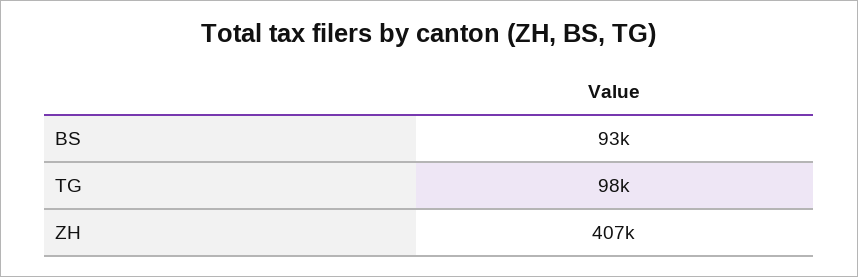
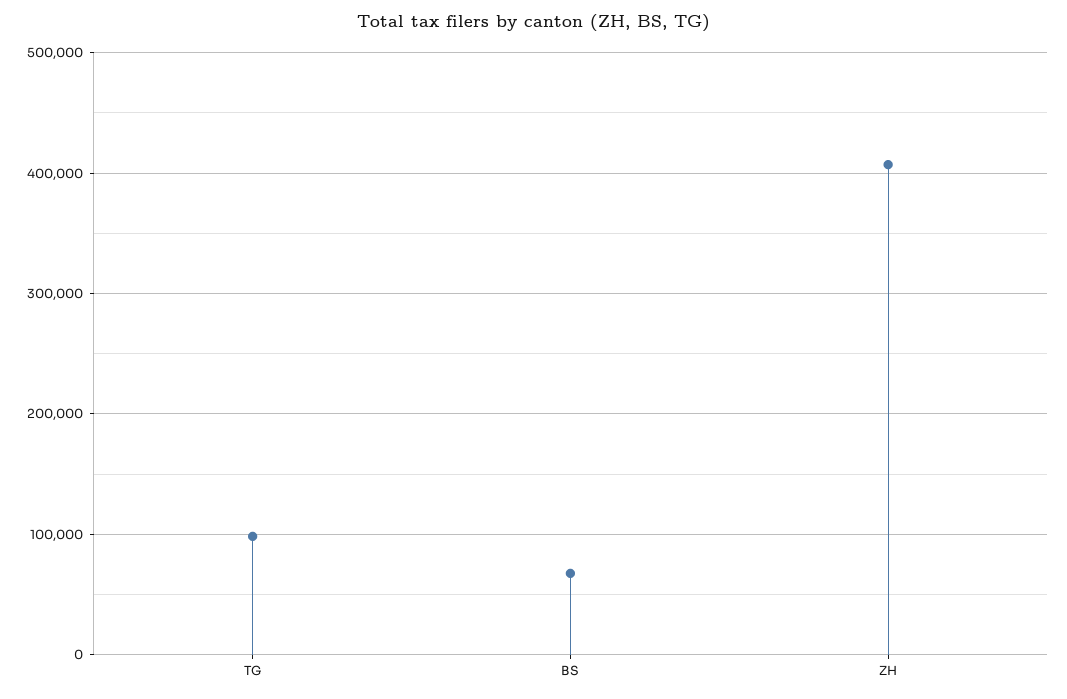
  {
-   "BS": 93000,
+   "BS": 70000,
    "TG": 98000,
    "ZH": 407000
  }

